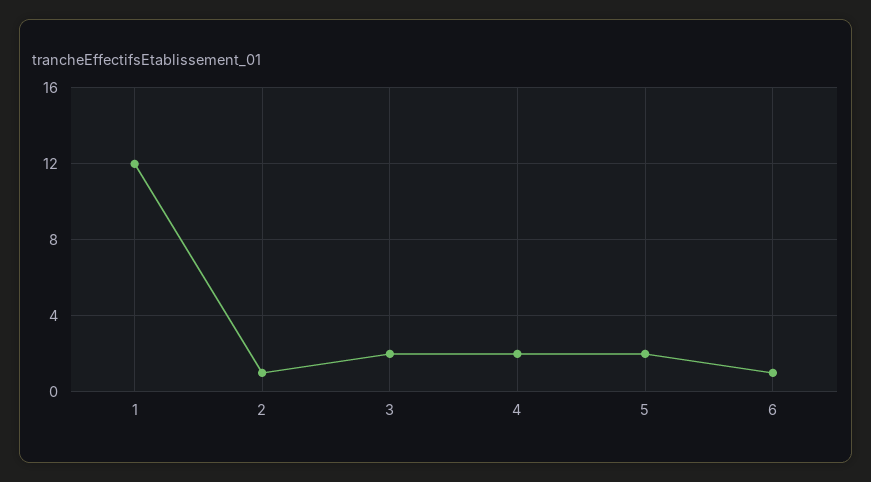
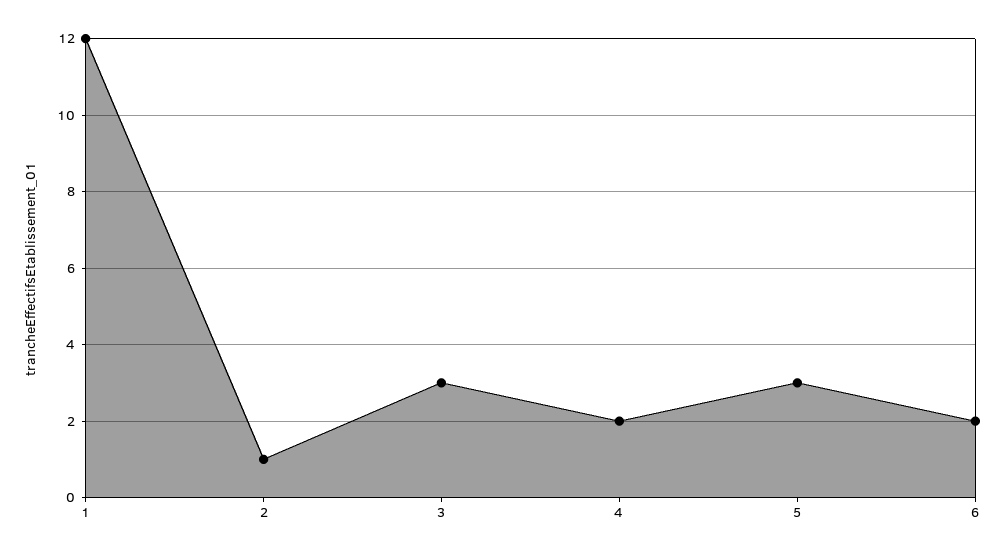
  {
    "1": 12,
    "2": 1,
-   "3": 2,
+   "3": 3,
    "4": 2,
-   "5": 2,
+   "5": 3,
-   "6": 1
+   "6": 2
  }

